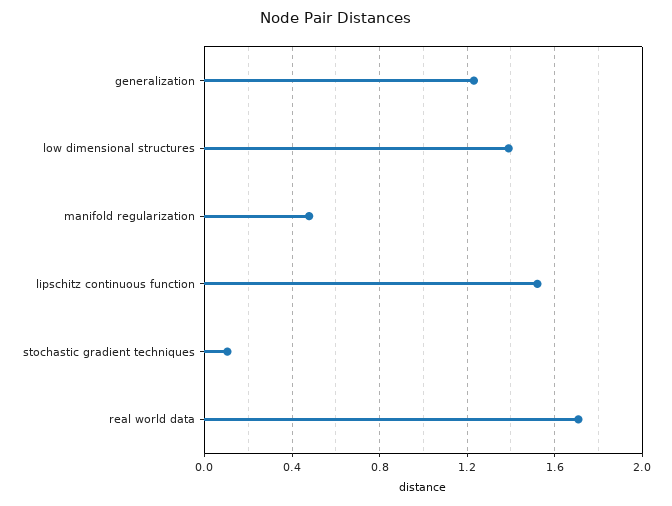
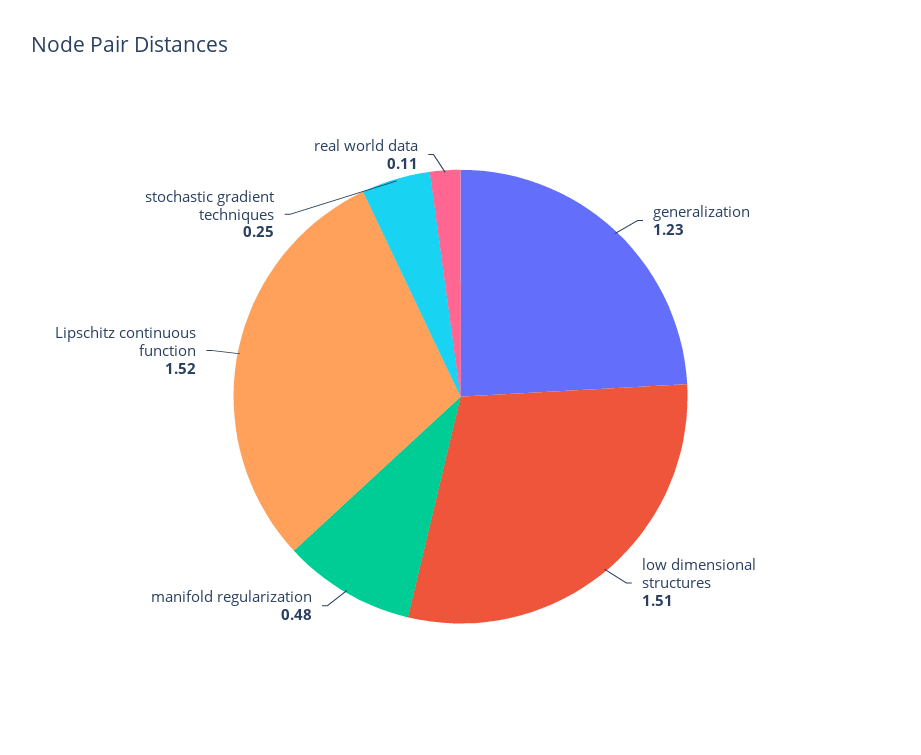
  {
    "generalization": 1.23,
-   "low dimensional structures": 1.4,
+   "low dimensional structures": 1.51,
    "manifold regularization": 0.48,
    "lipschitz continuous function": 1.52,
-   "stochastic gradient techniques": 0.1,
+   "stochastic gradient techniques": 0.25,
-   "real world data": 1.7
+   "real world data": 0.11
  }

